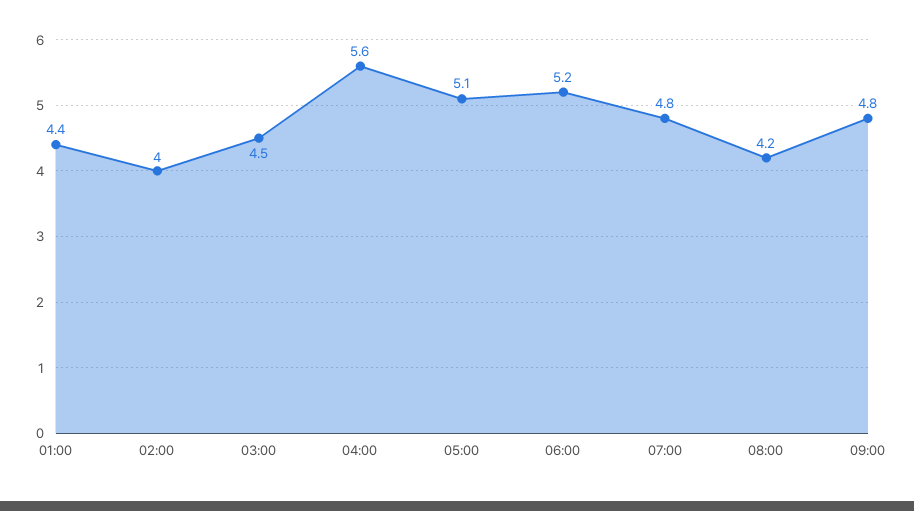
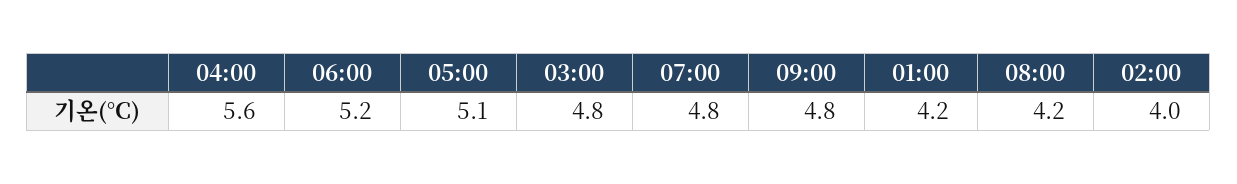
  {
-   "01:00": 4.4,
+   "01:00": 4.2,
    "02:00": 4,
-   "03:00": 4.5,
+   "03:00": 4.8,
    "04:00": 5.6,
    "05:00": 5.1,
    "06:00": 5.2,
    "07:00": 4.8,
    "08:00": 4.2,
    "09:00": 4.8
  }

